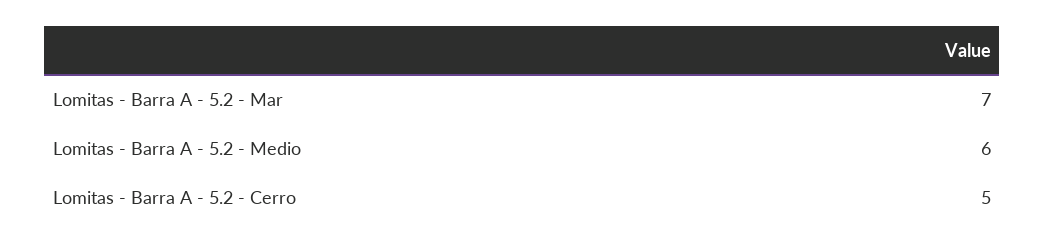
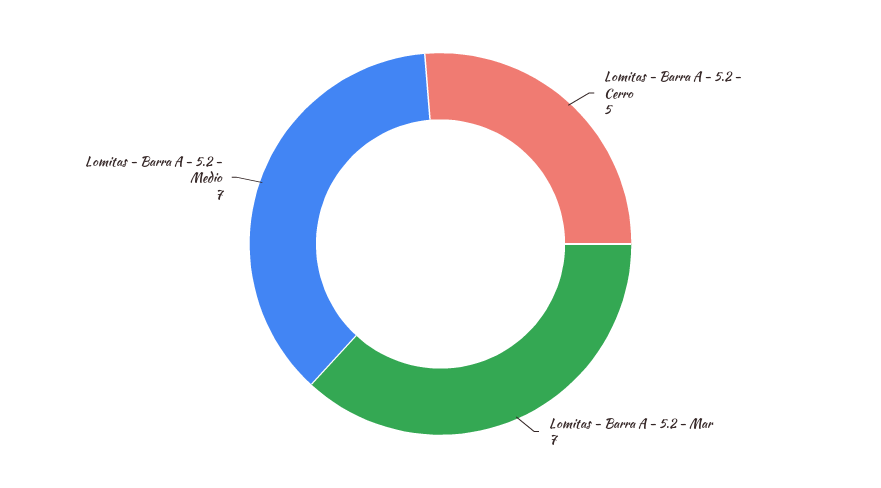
  {
    "Lomitas - Barra A - 5.2 - Mar": 7,
-   "Lomitas - Barra A - 5.2 - Medio": 6,
+   "Lomitas - Barra A - 5.2 - Medio": 7,
    "Lomitas - Barra A - 5.2 - Cerro": 5
  }

